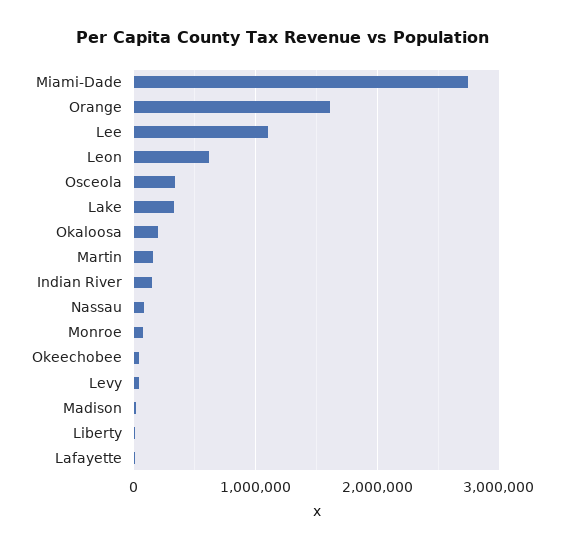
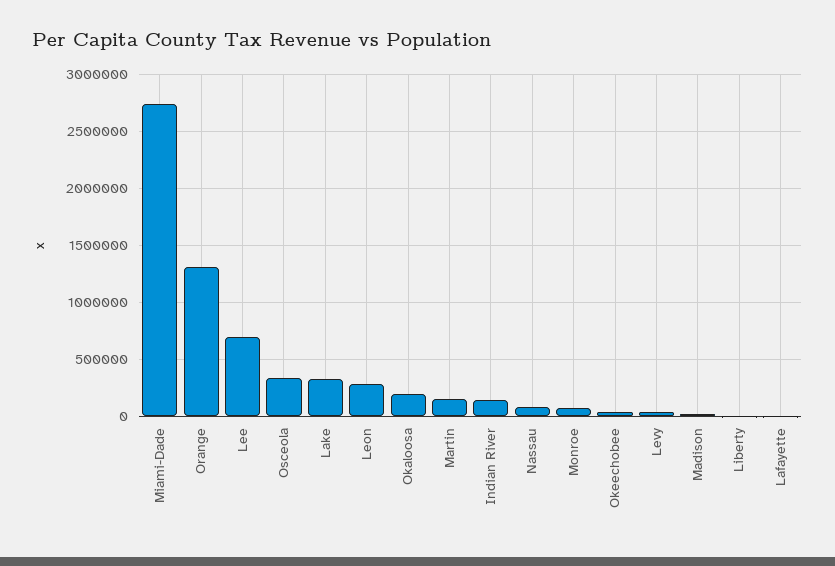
  {
    "Miami-Dade": 2700000,
-   "Orange": 1600000,
+   "Orange": 1300000,
-   "Lee": 1100000,
+   "Lee": 700000,
-   "Leon": 600000,
+   "Leon": 300000,
    "Osceola": 300000,
    "Lake": 300000,
    "Okaloosa": 200000,
    "Martin": 200000,
    "Indian River": 100000,
    "Nassau": 100000,
    "Monroe": 100000,
    "Okeechobee": 0,
    "Levy": 0,
    "Madison": 0,
    "Liberty": 0,
    "Lafayette": 0
  }

